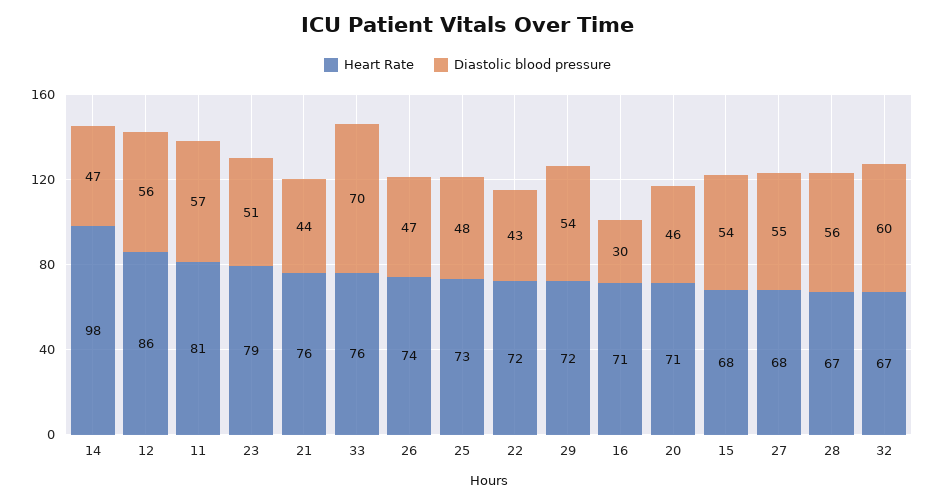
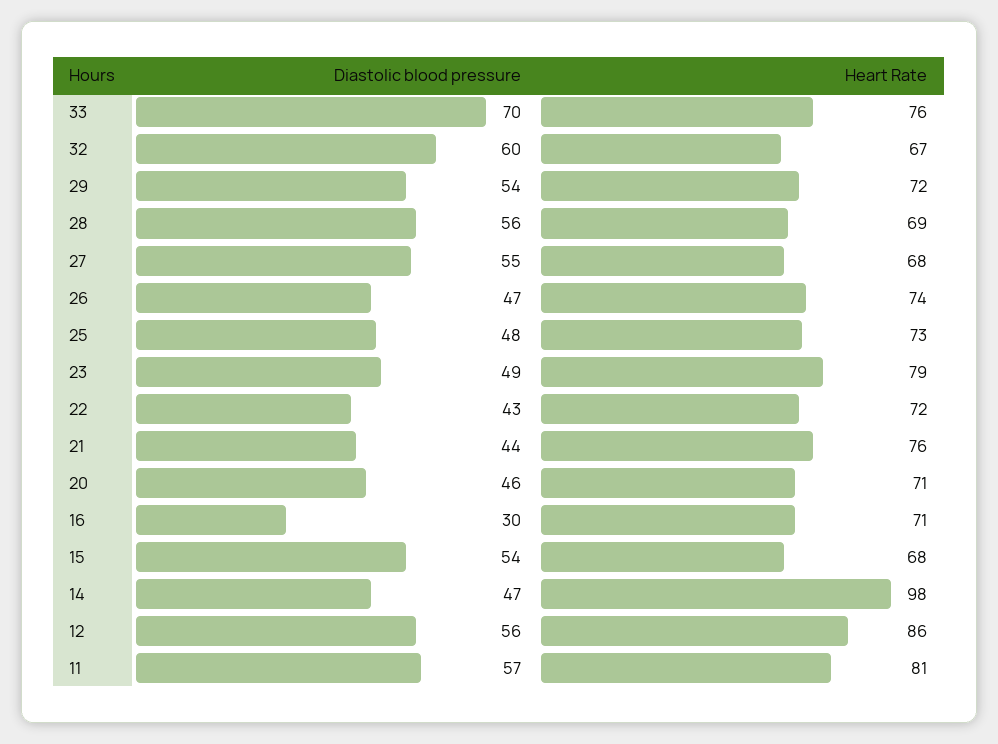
  {
    "Heart Rate": {
      "14": 98,
      "12": 86,
      "11": 81,
      "23": 79,
      "21": 76,
      "33": 76,
      "26": 74,
      "25": 73,
      "22": 72,
      "29": 72,
      "16": 71,
      "20": 71,
      "15": 68,
      "27": 68,
-     "28": 67,
+     "28": 69,
      "32": 67
    },
    "Diastolic blood pressure": {
      "14": 47,
      "12": 56,
      "11": 57,
-     "23": 51,
+     "23": 49,
      "21": 44,
      "33": 70,
      "26": 47,
      "25": 48,
      "22": 43,
      "29": 54,
      "16": 30,
      "20": 46,
      "15": 54,
      "27": 55,
      "28": 56,
      "32": 60
    }
  }

